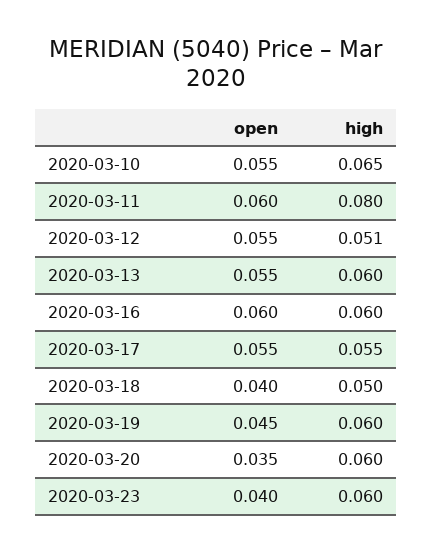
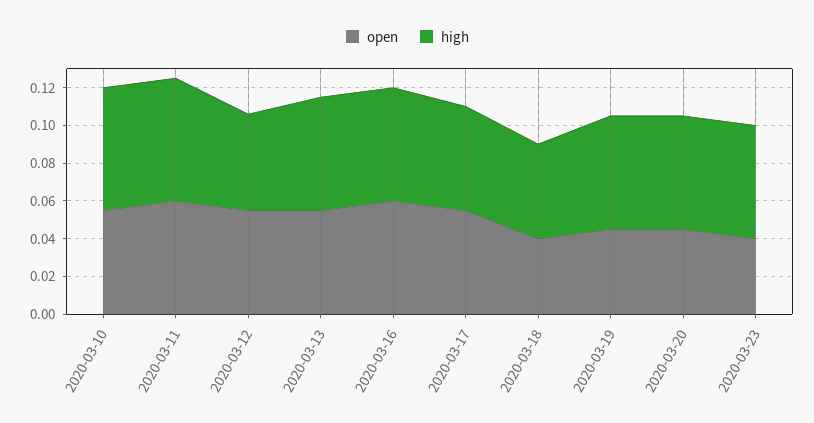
  {
    "open": {
      "2020-03-10": 0.055,
      "2020-03-11": 0.06,
      "2020-03-12": 0.055,
      "2020-03-13": 0.055,
      "2020-03-16": 0.06,
      "2020-03-17": 0.055,
      "2020-03-18": 0.04,
      "2020-03-19": 0.045,
-     "2020-03-20": 0.035,
+     "2020-03-20": 0.045,
      "2020-03-23": 0.04
    },
    "high": {
      "2020-03-10": 0.065,
-     "2020-03-11": 0.08,
+     "2020-03-11": 0.065,
      "2020-03-12": 0.051,
      "2020-03-13": 0.06,
      "2020-03-16": 0.06,
      "2020-03-17": 0.055,
      "2020-03-18": 0.05,
      "2020-03-19": 0.06,
      "2020-03-20": 0.06,
      "2020-03-23": 0.06
    }
  }

